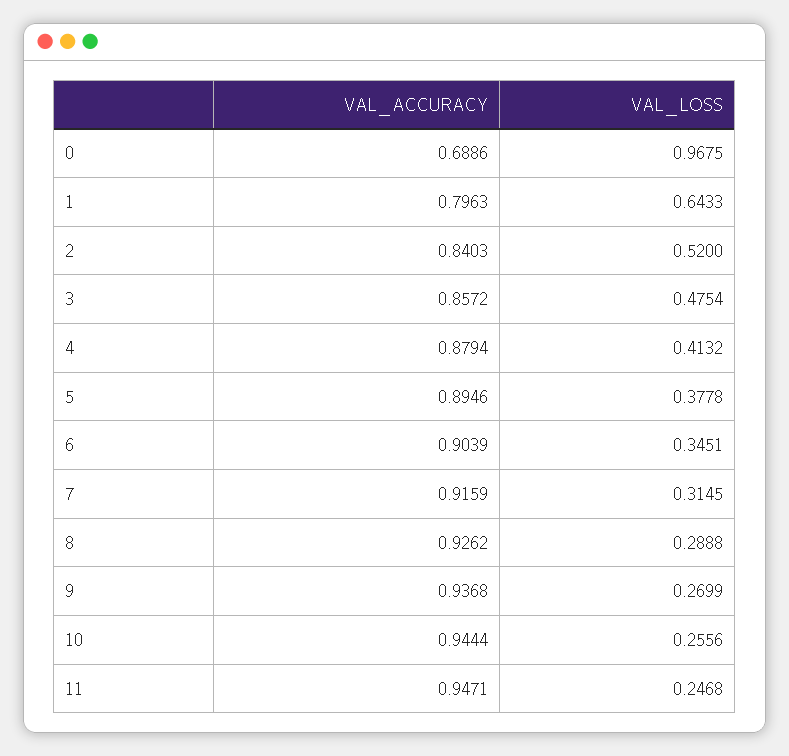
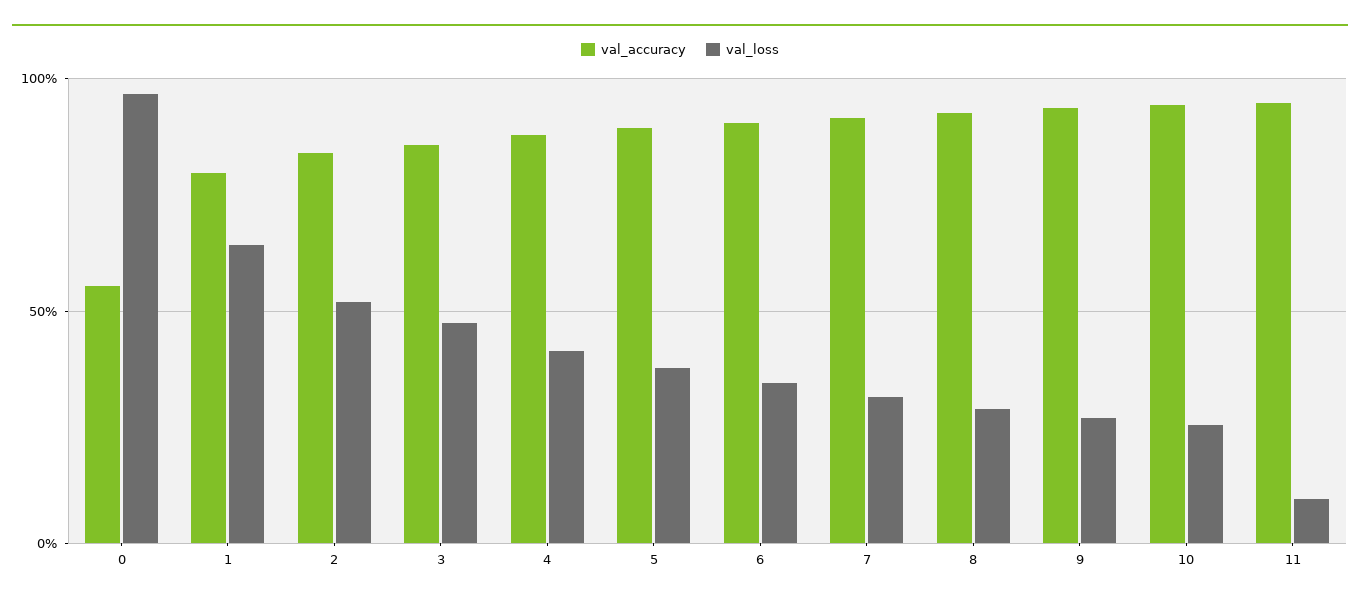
  {
    "VAL_ACCURACY": {
-     "0": 0.6886,
+     "0": 0.55,
      "1": 0.7963,
      "2": 0.8403,
      "3": 0.8572,
      "4": 0.8794,
      "5": 0.8946,
      "6": 0.9039,
      "7": 0.9159,
      "8": 0.9262,
      "9": 0.9368,
      "10": 0.9444,
      "11": 0.9471
    },
    "VAL_LOSS": {
      "0": 0.9675,
      "1": 0.6433,
      "2": 0.52,
      "3": 0.4754,
      "4": 0.4132,
      "5": 0.3778,
      "6": 0.3451,
      "7": 0.3145,
      "8": 0.2888,
      "9": 0.2699,
      "10": 0.2556,
-     "11": 0.2468
+     "11": 0.1
    }
  }

